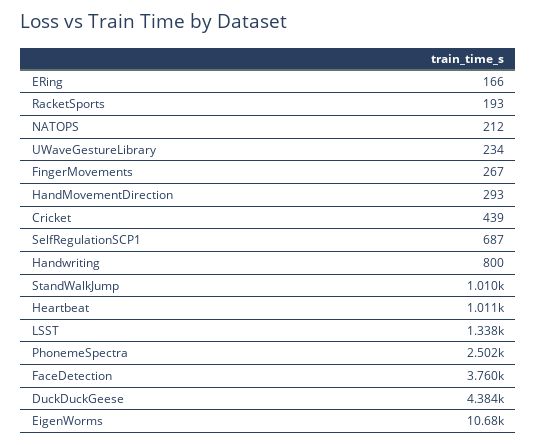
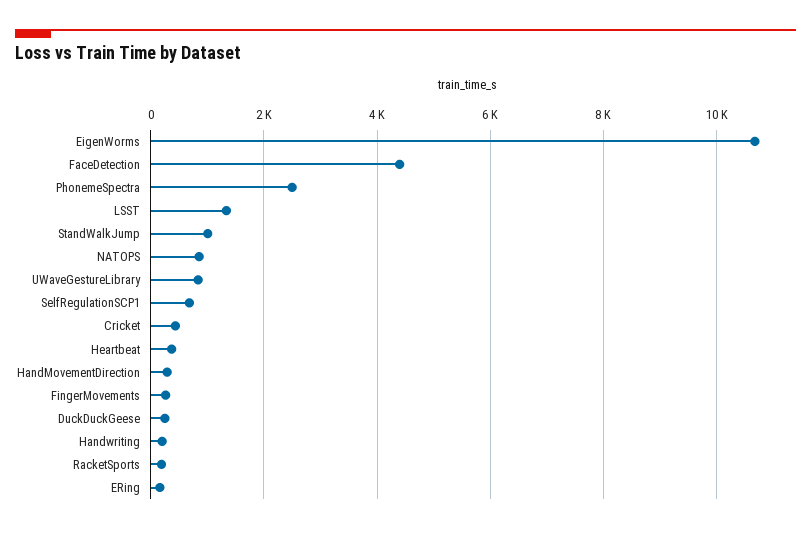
  {
    "ERing": 166,
    "RacketSports": 193,
-   "NATOPS": 212,
+   "NATOPS": 800,
-   "UWaveGestureLibrary": 234,
+   "UWaveGestureLibrary": 800,
    "FingerMovements": 267,
    "HandMovementDirection": 293,
    "Cricket": 439,
    "SelfRegulationSCP1": 687,
-   "Handwriting": 800,
+   "Handwriting": 200,
    "StandWalkJump": 1010,
-   "Heartbeat": 1011,
+   "Heartbeat": 400,
    "LSST": 1338,
    "PhonemeSpectra": 2502,
-   "FaceDetection": 3760,
+   "FaceDetection": 4400,
-   "DuckDuckGeese": 4384,
+   "DuckDuckGeese": 200,
    "EigenWorms": 10680
  }

